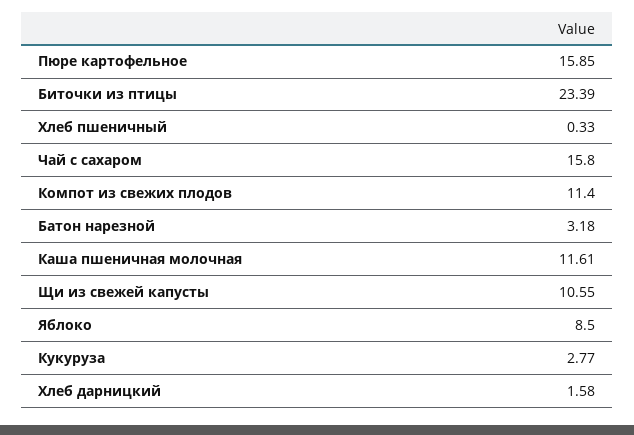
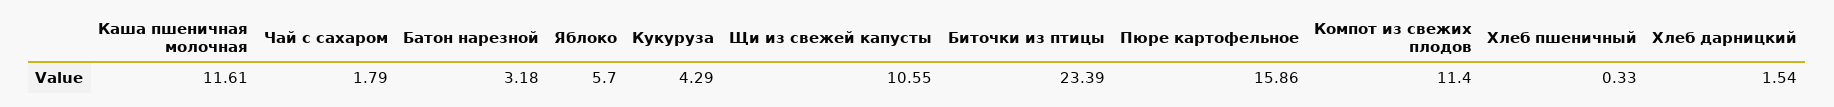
  {
-   "Пюре картофельное": 15.85,
+   "Пюре картофельное": 15.86,
    "Биточки из птицы": 23.39,
    "Хлеб пшеничный": 0.33,
-   "Чай с сахаром": 15.8,
+   "Чай с сахаром": 1.79,
    "Компот из свежих плодов": 11.4,
    "Батон нарезной": 3.18,
    "Каша пшеничная молочная": 11.61,
    "Щи из свежей капусты": 10.55,
-   "Яблоко": 8.5,
+   "Яблоко": 5.7,
-   "Кукуруза": 2.77,
+   "Кукуруза": 4.29,
-   "Хлеб дарницкий": 1.58
+   "Хлеб дарницкий": 1.54
  }

